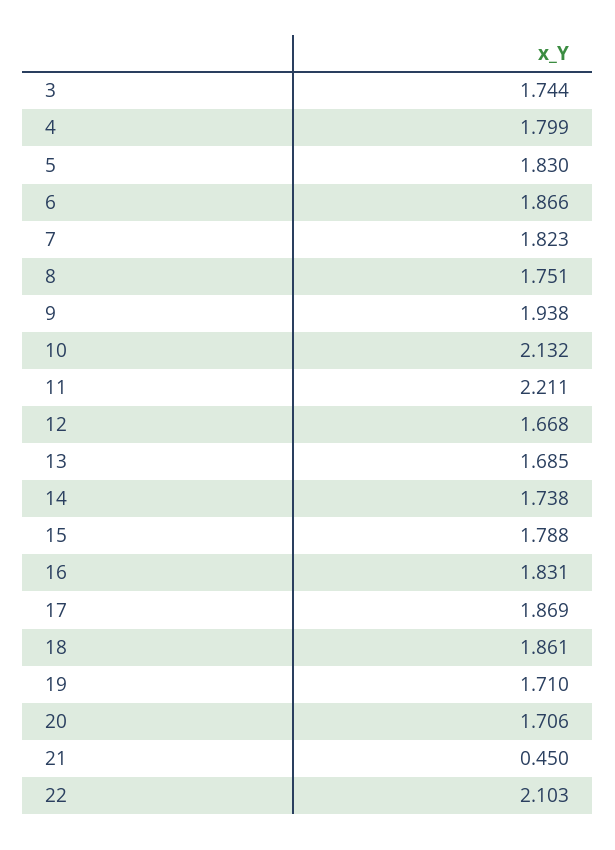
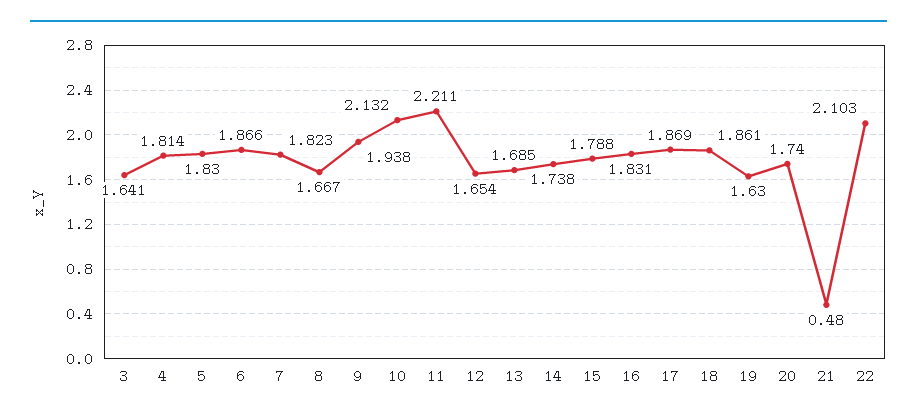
  {
-   "3": 1.744,
+   "3": 1.641,
-   "4": 1.799,
+   "4": 1.814,
    "5": 1.83,
    "6": 1.866,
    "7": 1.823,
-   "8": 1.751,
+   "8": 1.667,
    "9": 1.938,
    "10": 2.132,
    "11": 2.211,
-   "12": 1.668,
+   "12": 1.654,
    "13": 1.685,
    "14": 1.738,
    "15": 1.788,
    "16": 1.831,
    "17": 1.869,
    "18": 1.861,
-   "19": 1.71,
+   "19": 1.63,
-   "20": 1.706,
+   "20": 1.74,
-   "21": 0.45,
+   "21": 0.48,
    "22": 2.103
  }

